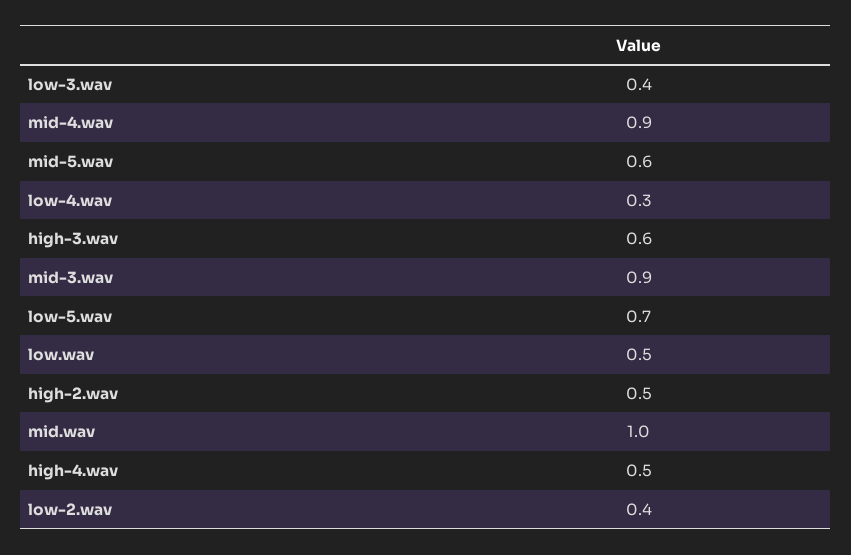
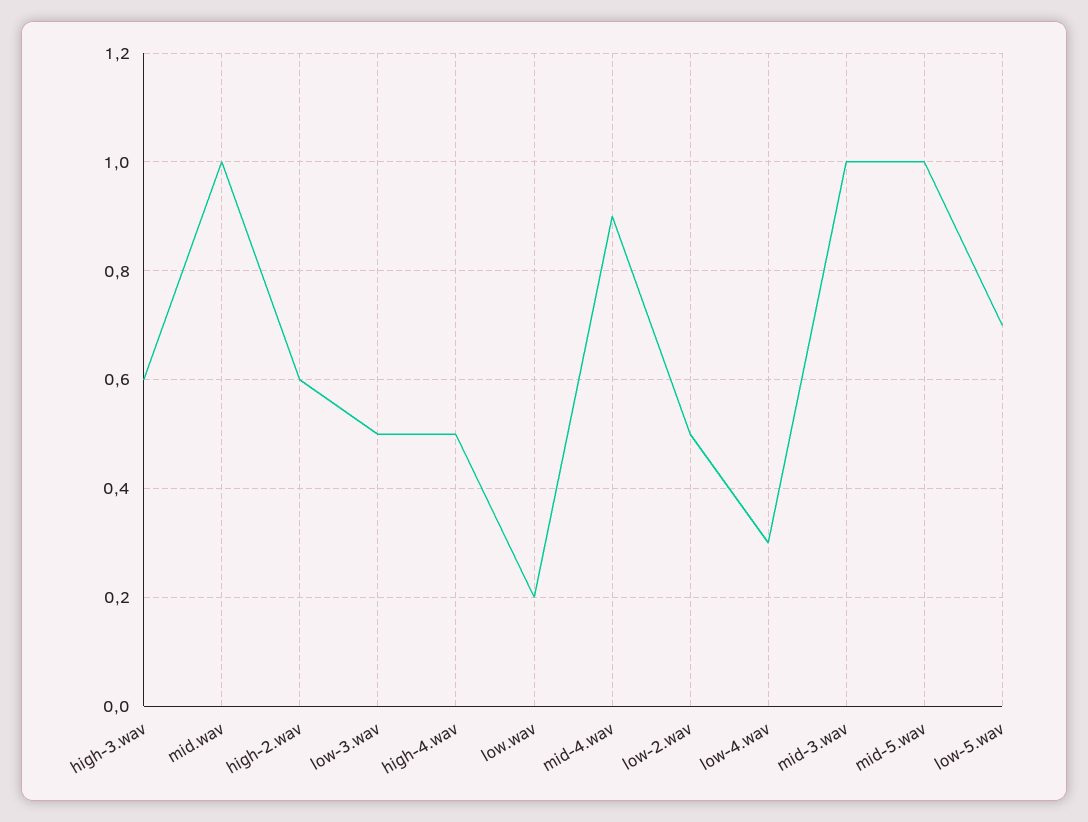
  {
-   "low-3.wav": 0.4,
+   "low-3.wav": 0.5,
    "mid-4.wav": 0.9,
-   "mid-5.wav": 0.6,
+   "mid-5.wav": 1,
    "low-4.wav": 0.3,
    "high-3.wav": 0.6,
-   "mid-3.wav": 0.9,
+   "mid-3.wav": 1,
    "low-5.wav": 0.7,
-   "low.wav": 0.5,
+   "low.wav": 0.2,
-   "high-2.wav": 0.5,
+   "high-2.wav": 0.6,
    "mid.wav": 1,
    "high-4.wav": 0.5,
-   "low-2.wav": 0.4
+   "low-2.wav": 0.5
  }

